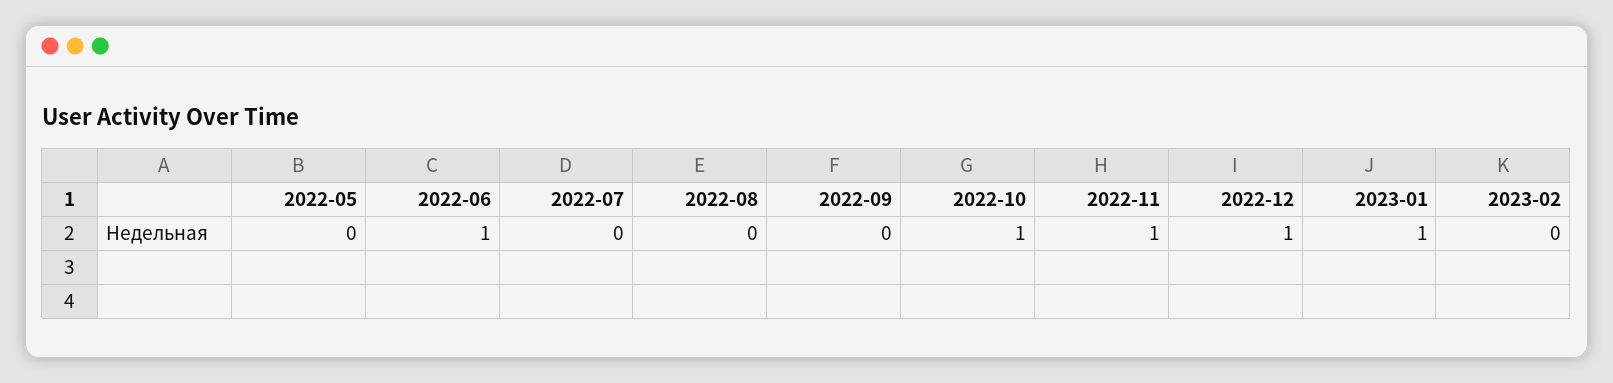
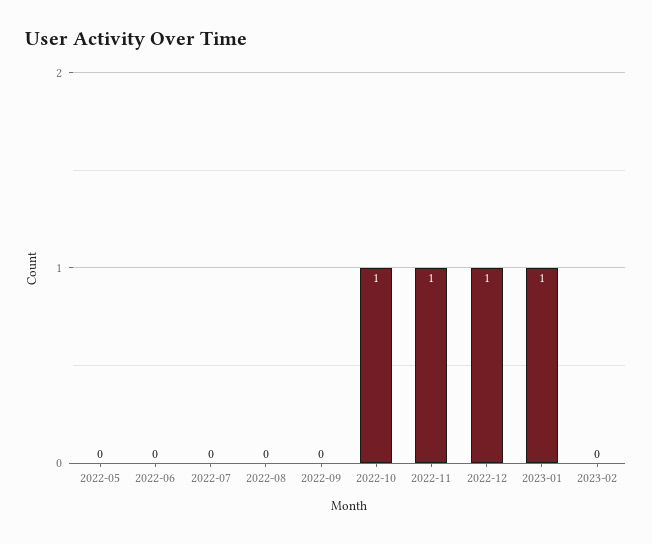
  {
    "2022-05": 0,
-   "2022-06": 1,
+   "2022-06": 0,
    "2022-07": 0,
    "2022-08": 0,
    "2022-09": 0,
    "2022-10": 1,
    "2022-11": 1,
    "2022-12": 1,
    "2023-01": 1,
    "2023-02": 0
  }

